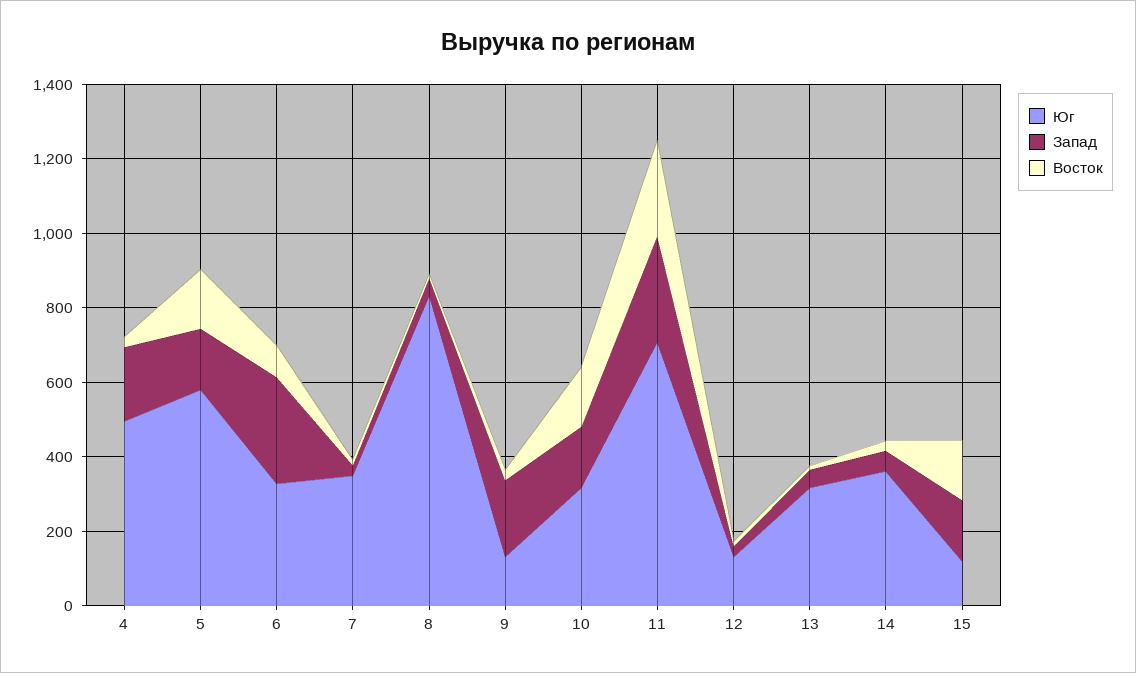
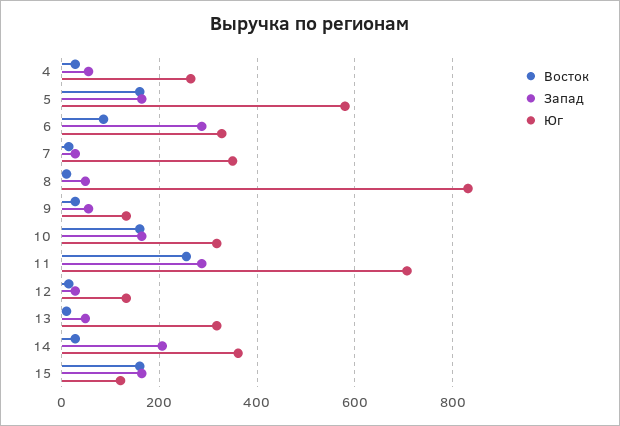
  {
    "Юг": {
-     "4": 500,
+     "4": 260,
      "5": 580,
      "6": 320,
      "7": 340,
      "8": 840,
      "9": 140,
      "10": 320,
      "11": 700,
      "12": 140,
      "13": 320,
      "14": 360,
      "15": 120
    },
    "Запад": {
-     "4": 200,
+     "4": 60,
      "5": 160,
      "6": 280,
      "7": 20,
      "8": 40,
-     "9": 200,
+     "9": 60,
      "10": 160,
      "11": 280,
      "12": 20,
      "13": 40,
-     "14": 50,
+     "14": 200,
      "15": 160
    },
    "Восток": {
      "4": 20,
      "5": 160,
      "6": 80,
      "7": 20,
      "8": 0,
      "9": 20,
      "10": 160,
      "11": 260,
      "12": 20,
      "13": 0,
      "14": 20,
      "15": 160
    }
  }

